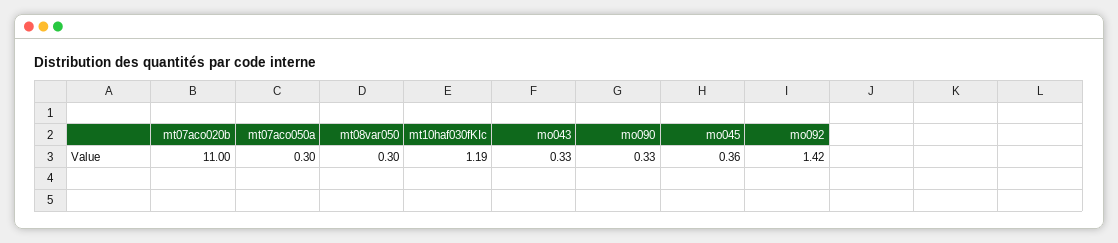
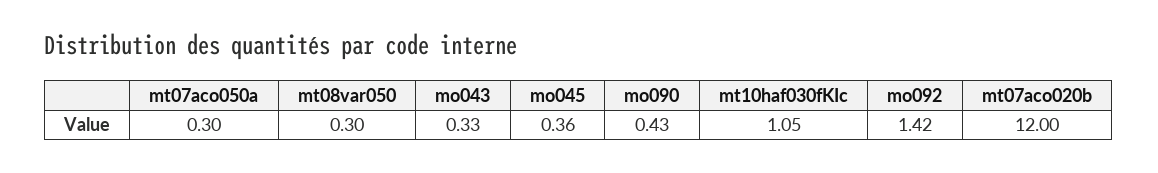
  {
-   "mt07aco020b": 11,
+   "mt07aco020b": 12,
    "mt07aco050a": 0.3,
    "mt08var050": 0.3,
-   "mt10haf030fKIc": 1.19,
+   "mt10haf030fKIc": 1.05,
    "mo043": 0.33,
-   "mo090": 0.33,
+   "mo090": 0.43,
    "mo045": 0.36,
    "mo092": 1.42
  }

